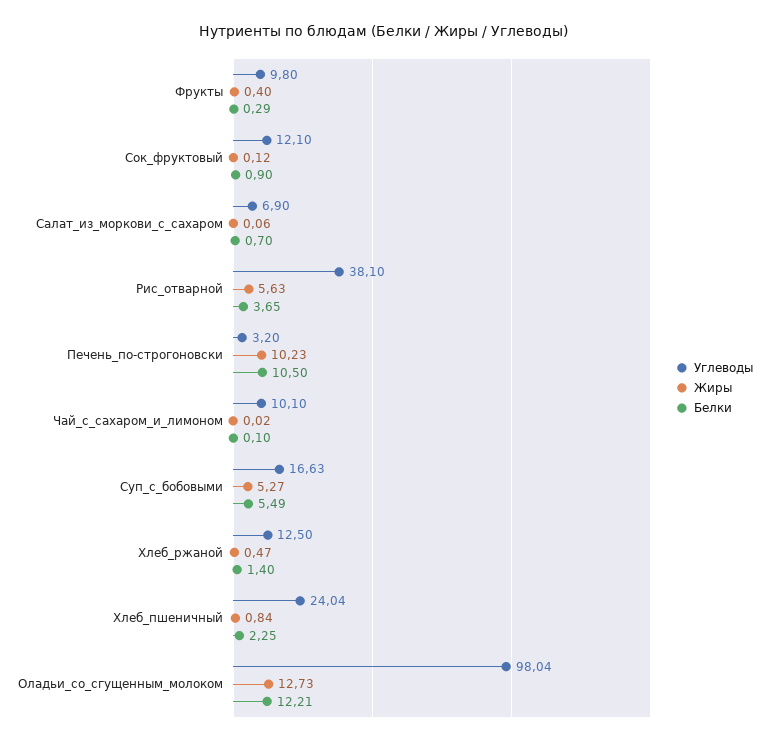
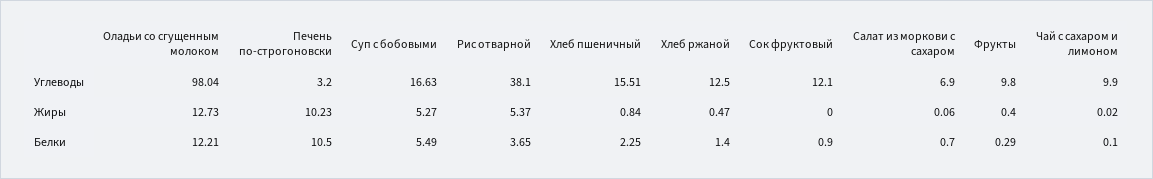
  {
    "Углеводы": {
      "Фрукты": 9.8,
      "Сок_фруктовый": 12.1,
      "Салат_из_моркови_с_сахаром": 6.9,
      "Рис_отварной": 38.1,
      "Печень_по-строгоновски": 3.2,
-     "Чай_с_сахаром_и_лимоном": 10.1,
+     "Чай_с_сахаром_и_лимоном": 9.9,
      "Суп_с_бобовыми": 16.63,
      "Хлеб_ржаной": 12.5,
-     "Хлеб_пшеничный": 24.04,
+     "Хлеб_пшеничный": 15.51,
      "Оладьи_со_сгущенным_молоком": 98.04
    },
    "Жиры": {
      "Фрукты": 0.4,
-     "Сок_фруктовый": 0.12,
+     "Сок_фруктовый": 0,
      "Салат_из_моркови_с_сахаром": 0.06,
-     "Рис_отварной": 5.63,
+     "Рис_отварной": 5.37,
      "Печень_по-строгоновски": 10.23,
      "Чай_с_сахаром_и_лимоном": 0.02,
      "Суп_с_бобовыми": 5.27,
      "Хлеб_ржаной": 0.47,
      "Хлеб_пшеничный": 0.84,
      "Оладьи_со_сгущенным_молоком": 12.73
    },
    "Белки": {
      "Фрукты": 0.29,
      "Сок_фруктовый": 0.9,
      "Салат_из_моркови_с_сахаром": 0.7,
      "Рис_отварной": 3.65,
      "Печень_по-строгоновски": 10.5,
      "Чай_с_сахаром_и_лимоном": 0.1,
      "Суп_с_бобовыми": 5.49,
      "Хлеб_ржаной": 1.4,
      "Хлеб_пшеничный": 2.25,
      "Оладьи_со_сгущенным_молоком": 12.21
    }
  }

